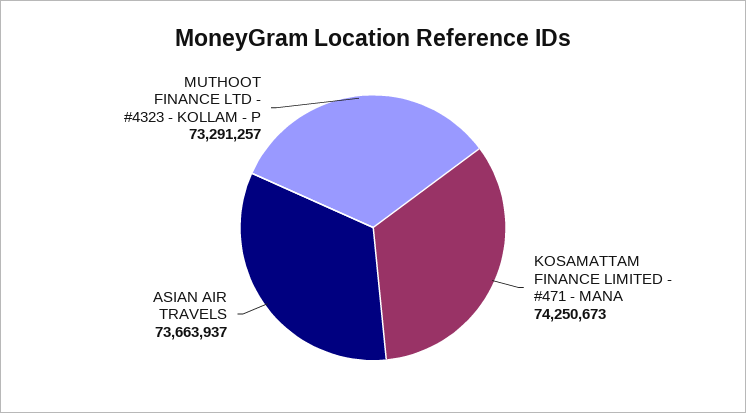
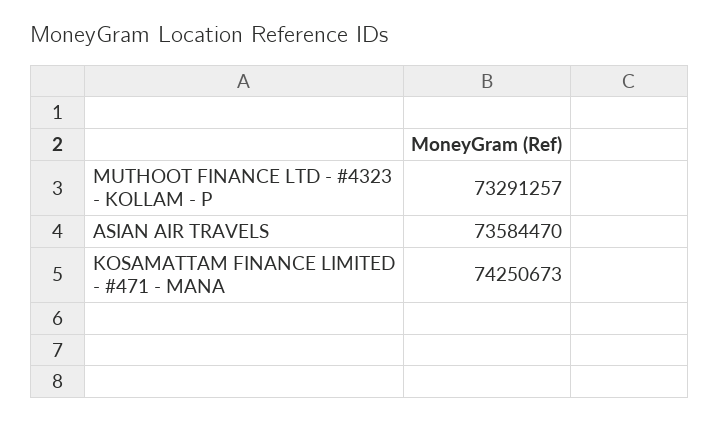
  {
    "KOSAMATTAM FINANCE LIMITED - #471 - MANA": 74250673,
-   "ASIAN AIR TRAVELS": 73663937,
+   "ASIAN AIR TRAVELS": 73584470,
    "MUTHOOT FINANCE LTD - #4323 - KOLLAM - P": 73291257
  }

